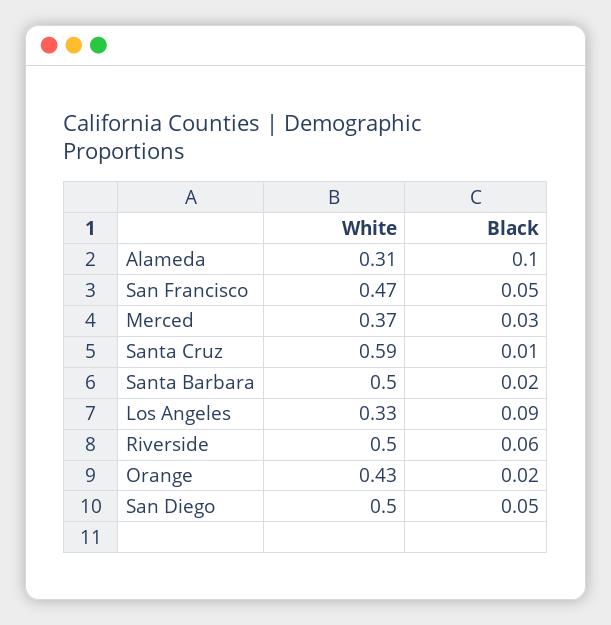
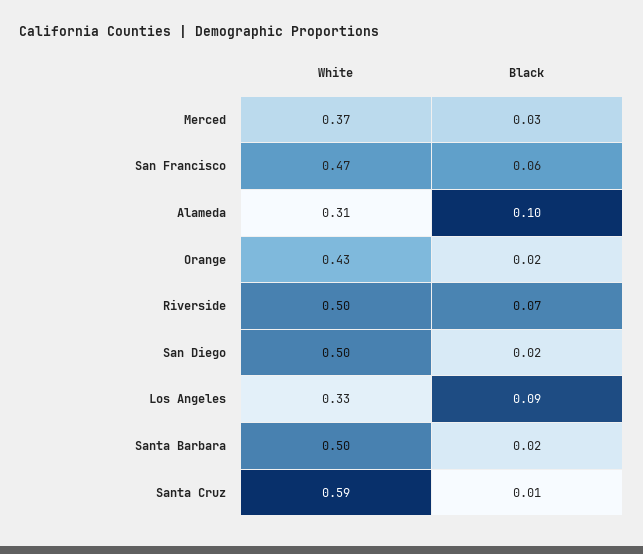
  {
    "White": {
      "Alameda": 0.31,
      "San Francisco": 0.47,
      "Merced": 0.37,
      "Santa Cruz": 0.59,
      "Santa Barbara": 0.5,
      "Los Angeles": 0.33,
      "Riverside": 0.5,
      "Orange": 0.43,
      "San Diego": 0.5
    },
    "Black": {
      "Alameda": 0.1,
-     "San Francisco": 0.05,
+     "San Francisco": 0.06,
      "Merced": 0.03,
      "Santa Cruz": 0.01,
      "Santa Barbara": 0.02,
      "Los Angeles": 0.09,
-     "Riverside": 0.06,
+     "Riverside": 0.07,
      "Orange": 0.02,
-     "San Diego": 0.05
+     "San Diego": 0.02
    }
  }

